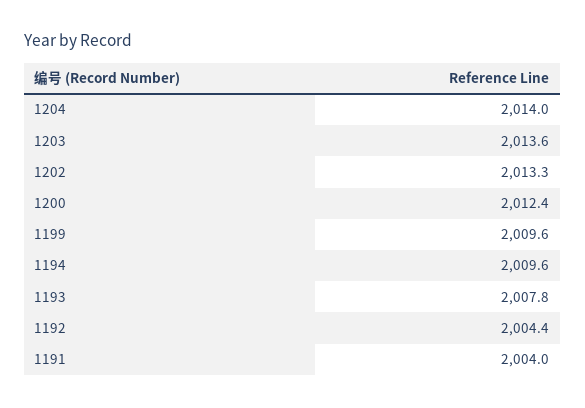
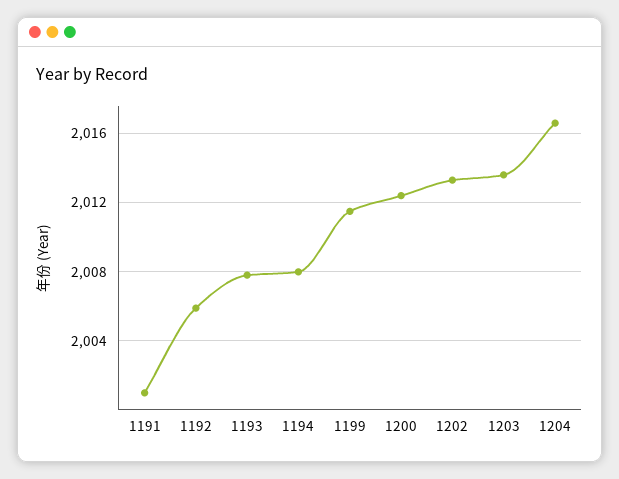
  {
-   "1204": 2014,
+   "1204": 2016.5,
    "1203": 2013.6,
    "1202": 2013.3,
    "1200": 2012.4,
-   "1199": 2009.6,
+   "1199": 2011.5,
-   "1194": 2009.6,
+   "1194": 2008,
    "1193": 2007.8,
-   "1192": 2004.4,
+   "1192": 2006,
-   "1191": 2004
+   "1191": 2001
  }

